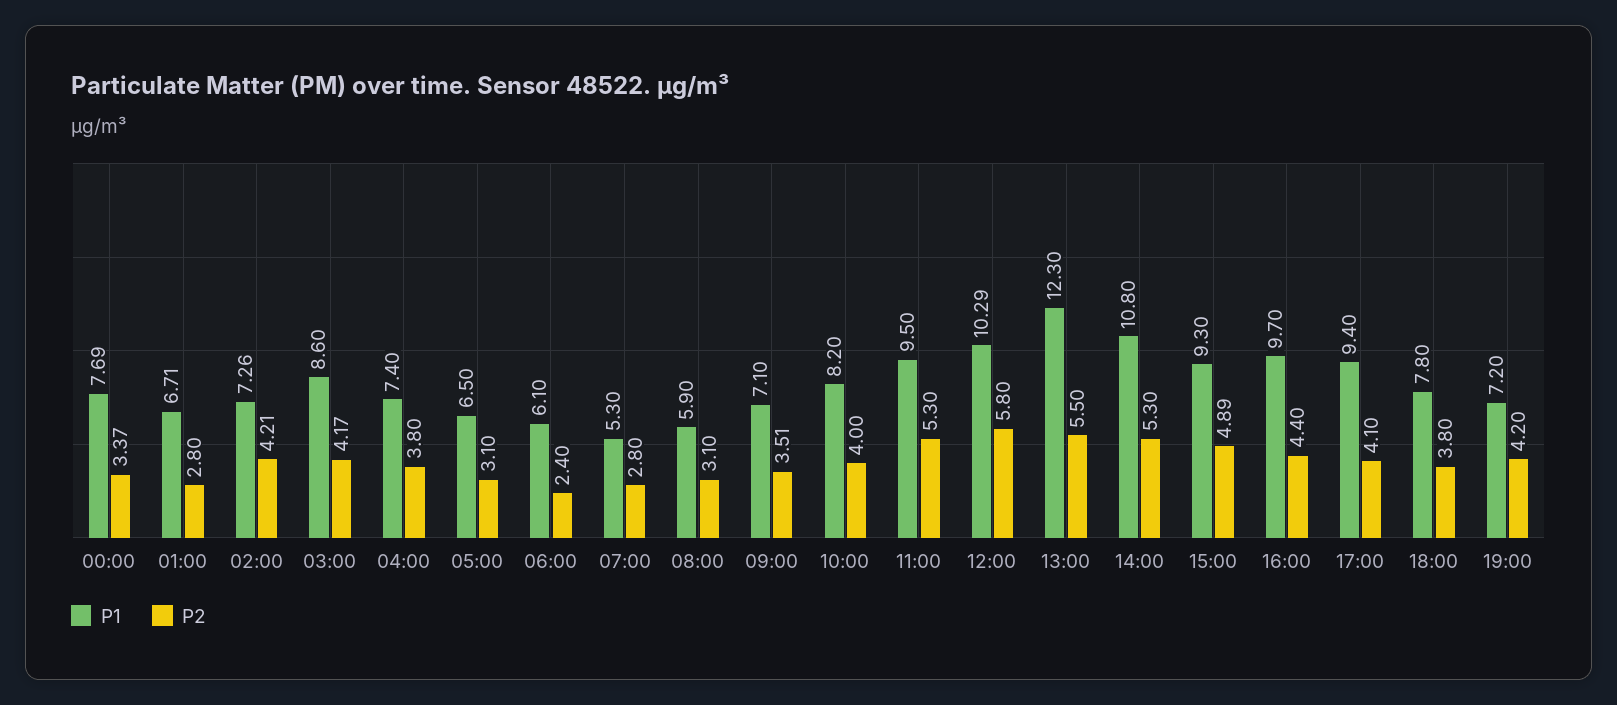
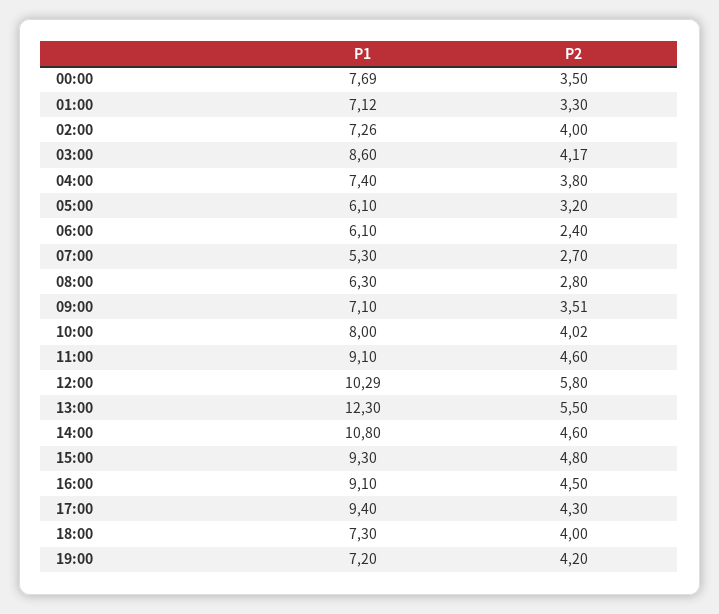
  {
    "P1": {
      "00:00": 7.69,
-     "01:00": 6.71,
+     "01:00": 7.12,
      "02:00": 7.26,
      "03:00": 8.6,
      "04:00": 7.4,
-     "05:00": 6.5,
+     "05:00": 6.1,
      "06:00": 6.1,
      "07:00": 5.3,
-     "08:00": 5.9,
+     "08:00": 6.3,
      "09:00": 7.1,
-     "10:00": 8.2,
+     "10:00": 8,
-     "11:00": 9.5,
+     "11:00": 9.1,
      "12:00": 10.29,
      "13:00": 12.3,
      "14:00": 10.8,
      "15:00": 9.3,
-     "16:00": 9.7,
+     "16:00": 9.1,
      "17:00": 9.4,
-     "18:00": 7.8,
+     "18:00": 7.3,
      "19:00": 7.2
    },
    "P2": {
-     "00:00": 3.37,
+     "00:00": 3.5,
-     "01:00": 2.8,
+     "01:00": 3.3,
-     "02:00": 4.21,
+     "02:00": 4,
      "03:00": 4.17,
      "04:00": 3.8,
-     "05:00": 3.1,
+     "05:00": 3.2,
      "06:00": 2.4,
-     "07:00": 2.8,
+     "07:00": 2.7,
-     "08:00": 3.1,
+     "08:00": 2.8,
      "09:00": 3.51,
-     "10:00": 4,
+     "10:00": 4.02,
-     "11:00": 5.3,
+     "11:00": 4.6,
      "12:00": 5.8,
      "13:00": 5.5,
-     "14:00": 5.3,
+     "14:00": 4.6,
-     "15:00": 4.89,
+     "15:00": 4.8,
-     "16:00": 4.4,
+     "16:00": 4.5,
-     "17:00": 4.1,
+     "17:00": 4.3,
-     "18:00": 3.8,
+     "18:00": 4,
      "19:00": 4.2
    }
  }

